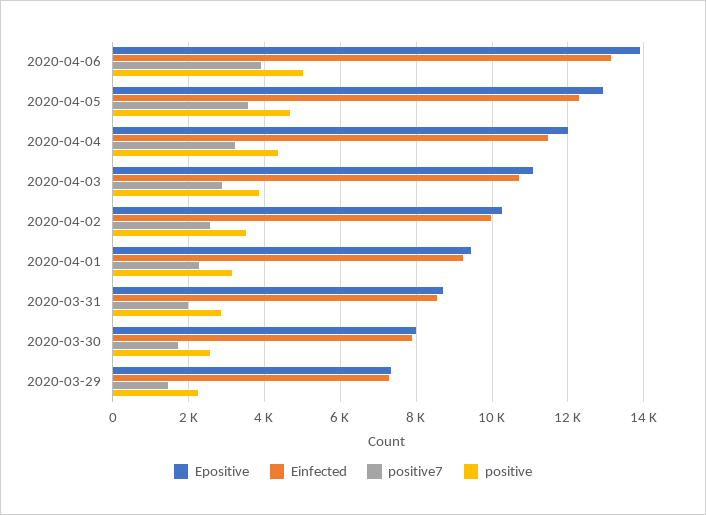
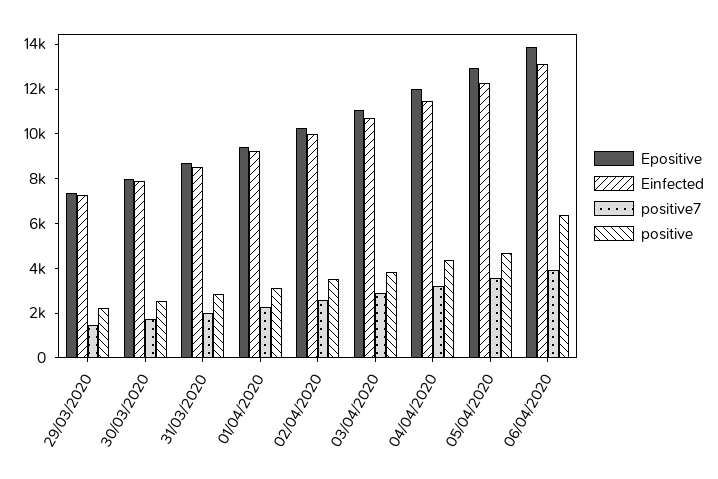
  {
    "Epositive": {
      "2020-04-06": 13800,
      "2020-04-05": 13000,
      "2020-04-04": 12000,
      "2020-04-03": 11000,
      "2020-04-02": 10200,
      "2020-04-01": 9400,
      "2020-03-31": 8800,
      "2020-03-30": 8000,
      "2020-03-29": 7400
    },
    "Einfected": {
      "2020-04-06": 13200,
      "2020-04-05": 12200,
      "2020-04-04": 11400,
      "2020-04-03": 10800,
      "2020-04-02": 10000,
      "2020-04-01": 9200,
      "2020-03-31": 8600,
      "2020-03-30": 7800,
      "2020-03-29": 7200
    },
    "positive7": {
      "2020-04-06": 4000,
      "2020-04-05": 3600,
      "2020-04-04": 3200,
      "2020-04-03": 2800,
      "2020-04-02": 2600,
      "2020-04-01": 2200,
      "2020-03-31": 2000,
      "2020-03-30": 1800,
      "2020-03-29": 1400
    },
    "positive": {
-     "2020-04-06": 5000,
+     "2020-04-06": 6500,
      "2020-04-05": 4600,
      "2020-04-04": 4400,
      "2020-04-03": 3800,
      "2020-04-02": 3600,
      "2020-04-01": 3200,
      "2020-03-31": 2800,
      "2020-03-30": 2600,
      "2020-03-29": 2200
    }
  }

